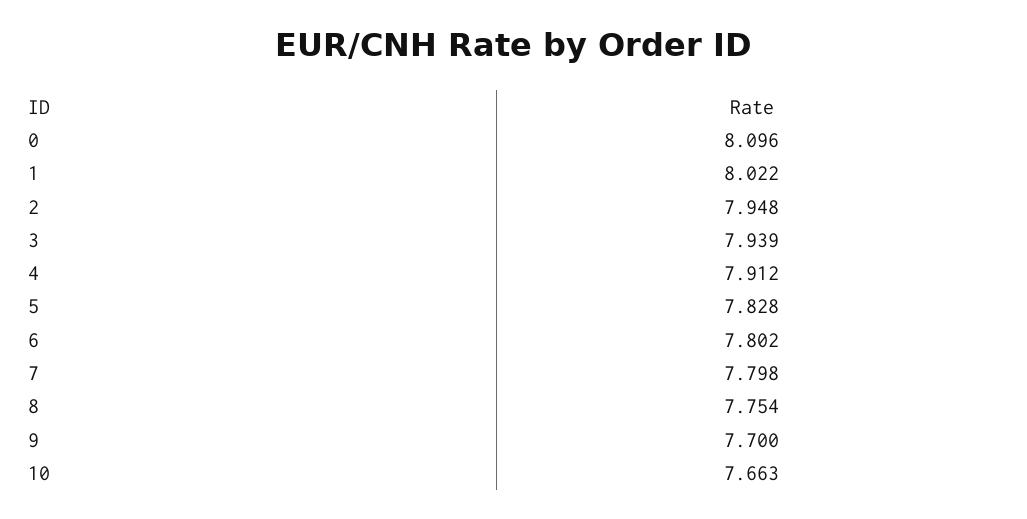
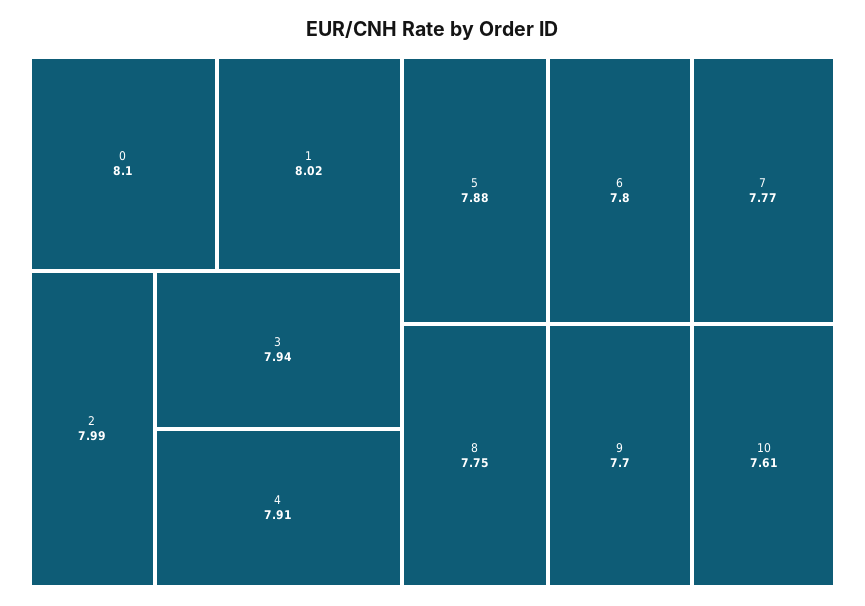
  {
    "0": 8.096,
    "1": 8.022,
-   "2": 7.948,
+   "2": 7.99,
    "3": 7.939,
    "4": 7.912,
-   "5": 7.828,
+   "5": 7.88,
    "6": 7.802,
-   "7": 7.798,
+   "7": 7.77,
    "8": 7.754,
    "9": 7.7,
-   "10": 7.663
+   "10": 7.61
  }

